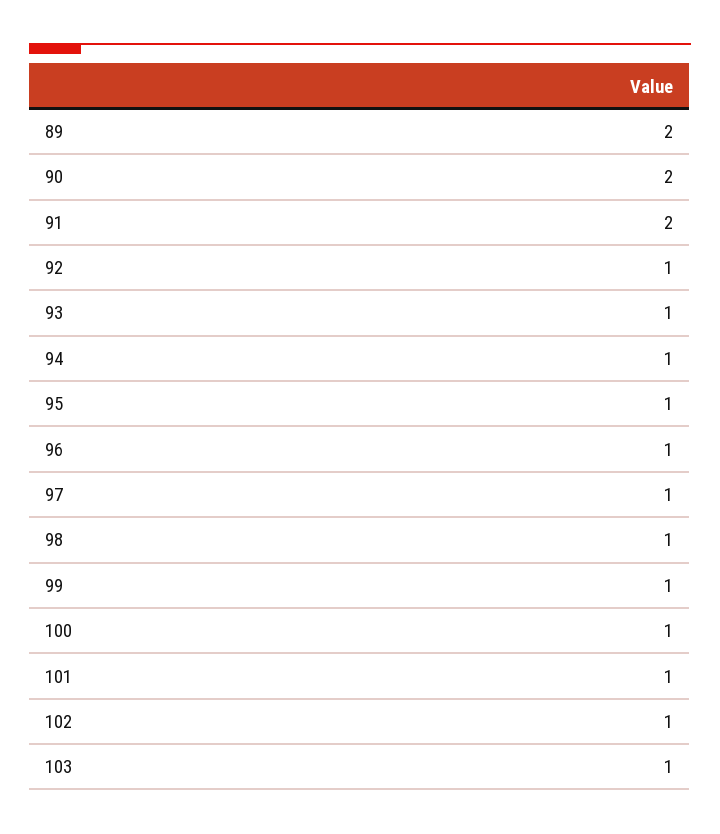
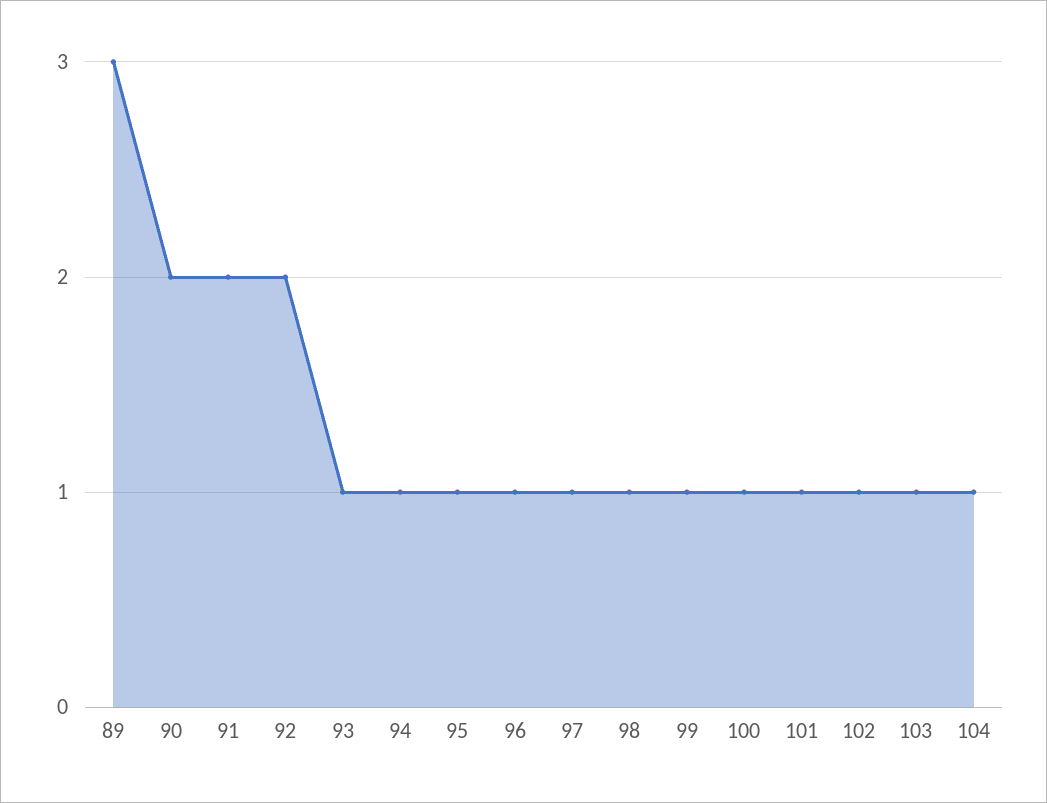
  {
-   "89": 2,
+   "89": 3,
    "90": 2,
    "91": 2,
-   "92": 1,
+   "92": 2,
    "93": 1,
    "94": 1,
    "95": 1,
    "96": 1,
    "97": 1,
    "98": 1,
    "99": 1,
    "100": 1,
    "101": 1,
    "102": 1,
-   "103": 1
+   "103": 1,
+   "104": 1
  }

